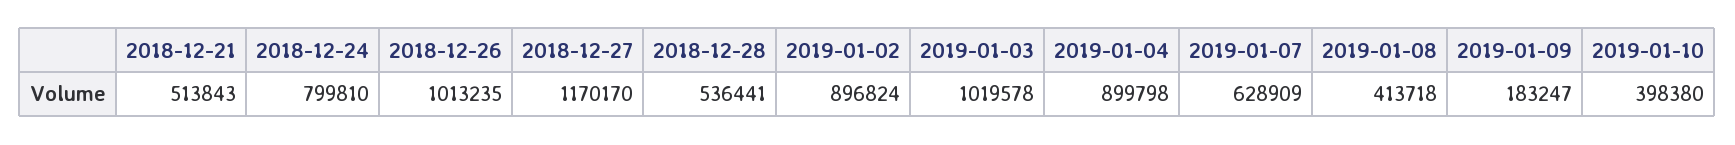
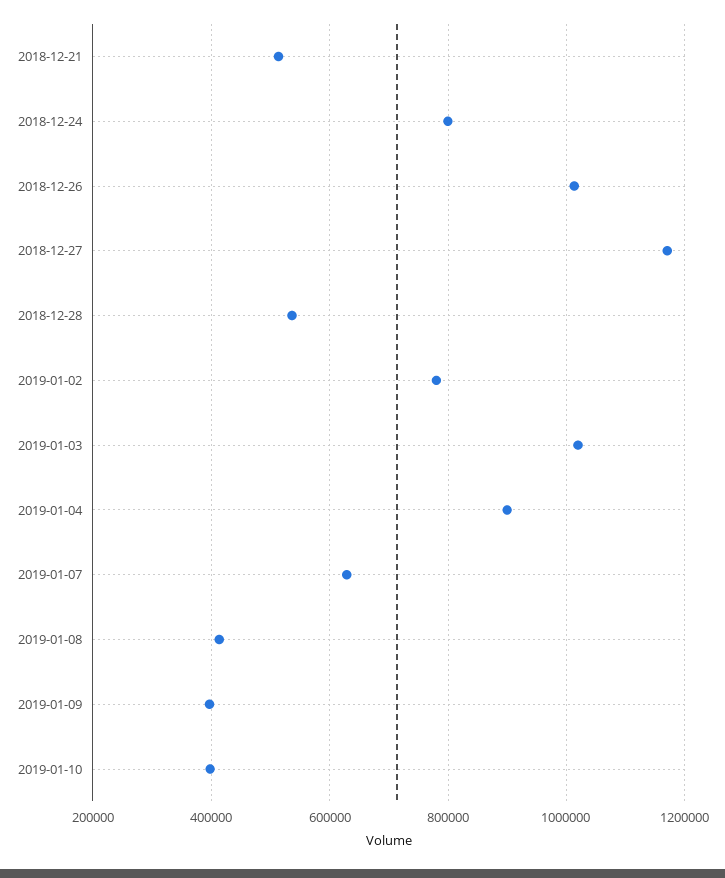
  {
    "2018-12-21": 513843,
    "2018-12-24": 799810,
    "2018-12-26": 1013235,
    "2018-12-27": 1170170,
    "2018-12-28": 536441,
-   "2019-01-02": 896824,
+   "2019-01-02": 780000,
    "2019-01-03": 1019578,
    "2019-01-04": 899798,
    "2019-01-07": 628909,
    "2019-01-08": 413718,
-   "2019-01-09": 183247,
+   "2019-01-09": 400000,
    "2019-01-10": 398380
  }

